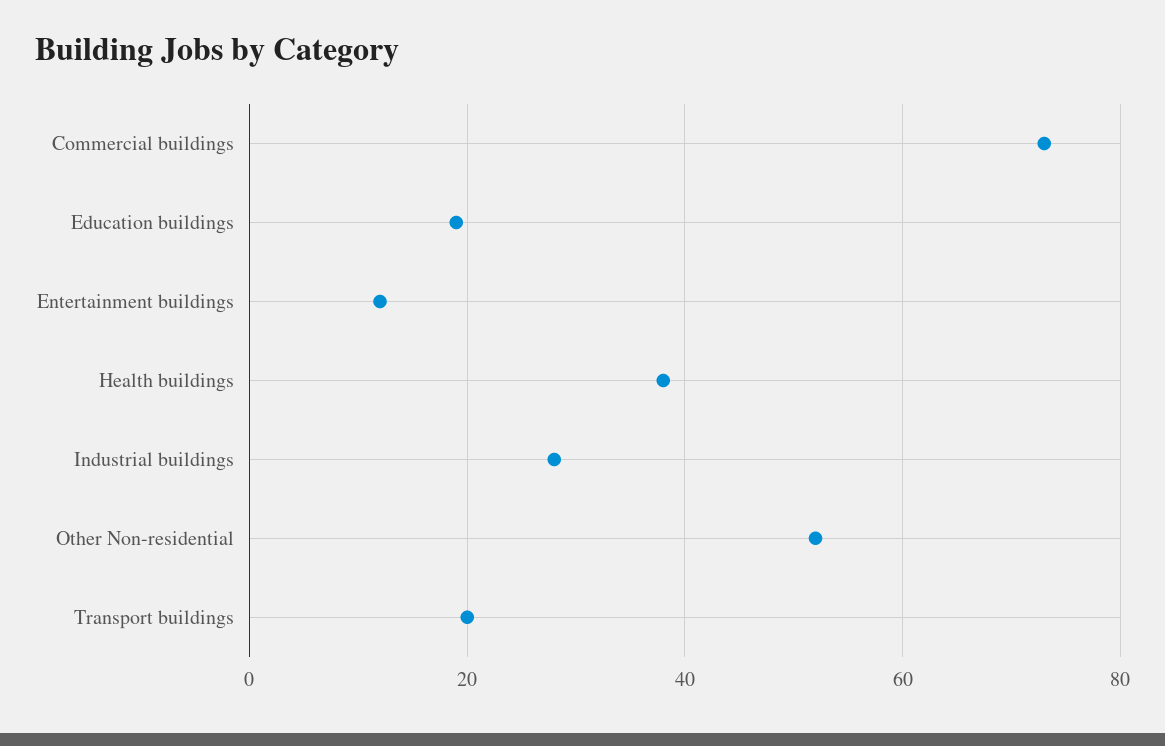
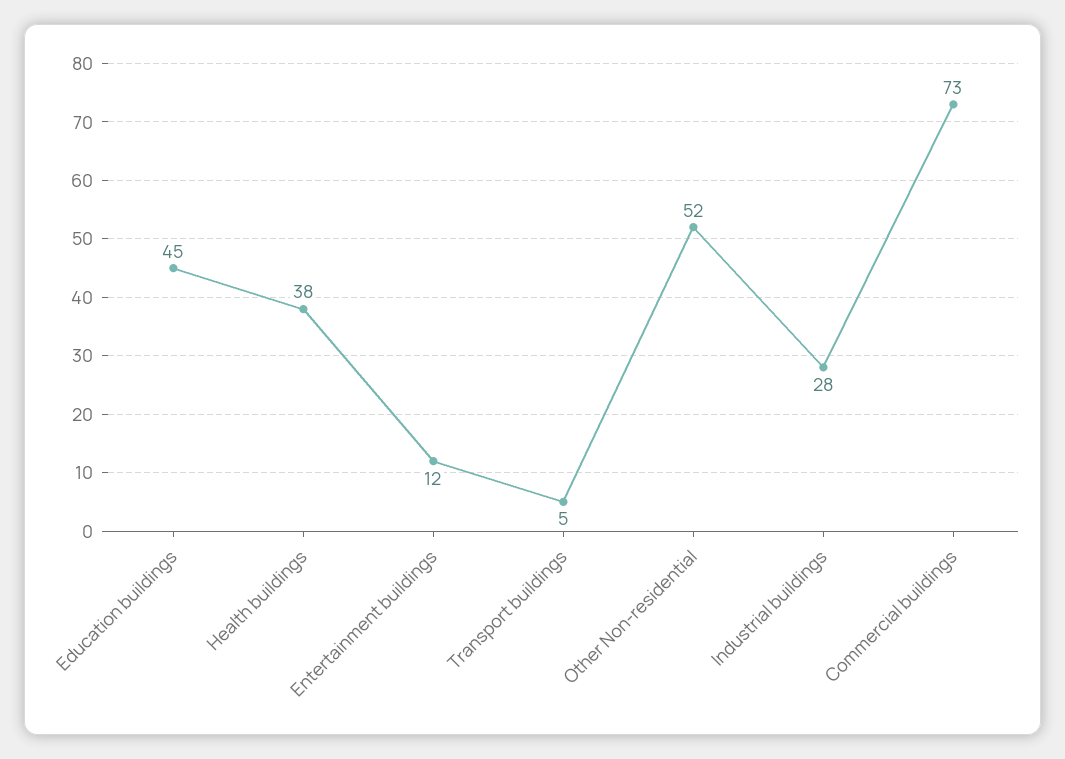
  {
    "Commercial buildings": 73,
-   "Education buildings": 20,
+   "Education buildings": 45,
    "Entertainment buildings": 12,
    "Health buildings": 38,
    "Industrial buildings": 28,
    "Other Non-residential": 52,
-   "Transport buildings": 20
+   "Transport buildings": 5
  }

